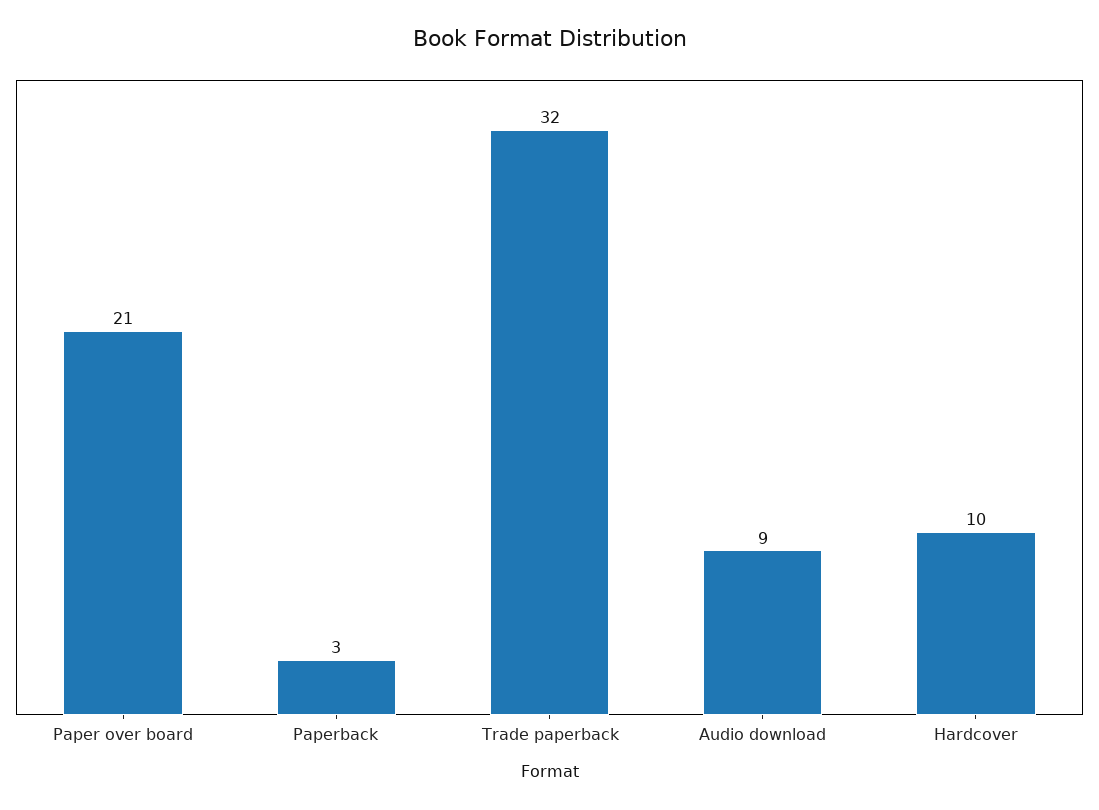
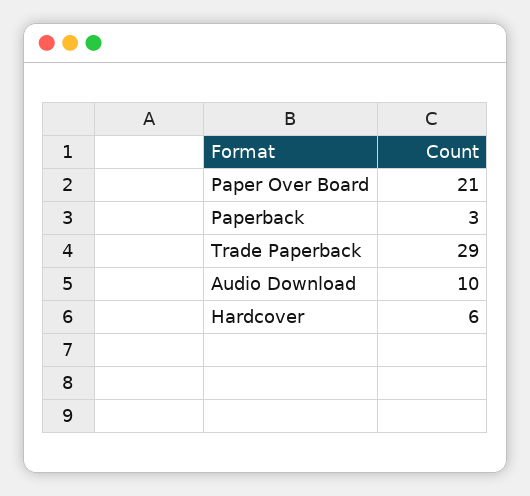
  {
    "Paper over board": 21,
    "Paperback": 3,
-   "Trade paperback": 32,
+   "Trade paperback": 29,
-   "Audio download": 9,
+   "Audio download": 10,
-   "Hardcover": 10
+   "Hardcover": 6
  }

